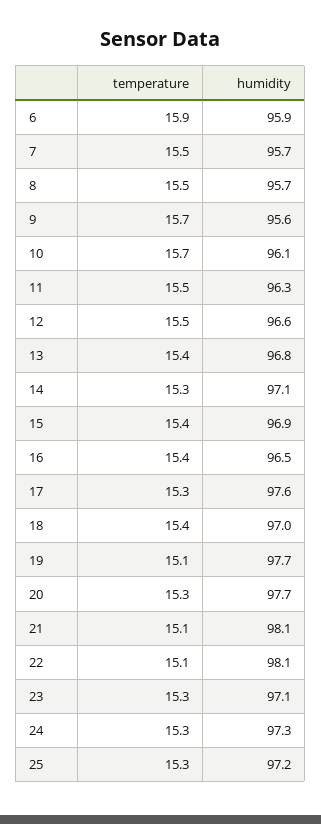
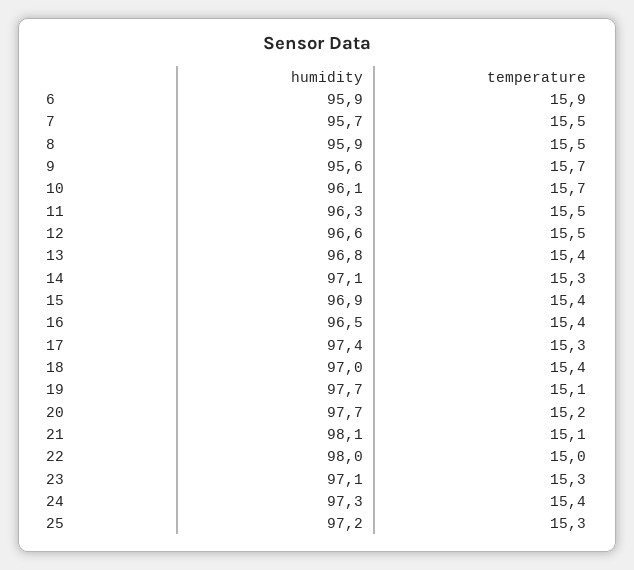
  {
    "temperature": {
      "6": 15.9,
      "7": 15.5,
      "8": 15.5,
      "9": 15.7,
      "10": 15.7,
      "11": 15.5,
      "12": 15.5,
      "13": 15.4,
      "14": 15.3,
      "15": 15.4,
      "16": 15.4,
      "17": 15.3,
      "18": 15.4,
      "19": 15.1,
-     "20": 15.3,
+     "20": 15.2,
      "21": 15.1,
-     "22": 15.1,
+     "22": 15,
      "23": 15.3,
-     "24": 15.3,
+     "24": 15.4,
      "25": 15.3
    },
    "humidity": {
      "6": 95.9,
      "7": 95.7,
-     "8": 95.7,
+     "8": 95.9,
      "9": 95.6,
      "10": 96.1,
      "11": 96.3,
      "12": 96.6,
      "13": 96.8,
      "14": 97.1,
      "15": 96.9,
      "16": 96.5,
-     "17": 97.6,
+     "17": 97.4,
      "18": 97,
      "19": 97.7,
      "20": 97.7,
      "21": 98.1,
-     "22": 98.1,
+     "22": 98,
      "23": 97.1,
      "24": 97.3,
      "25": 97.2
    }
  }

